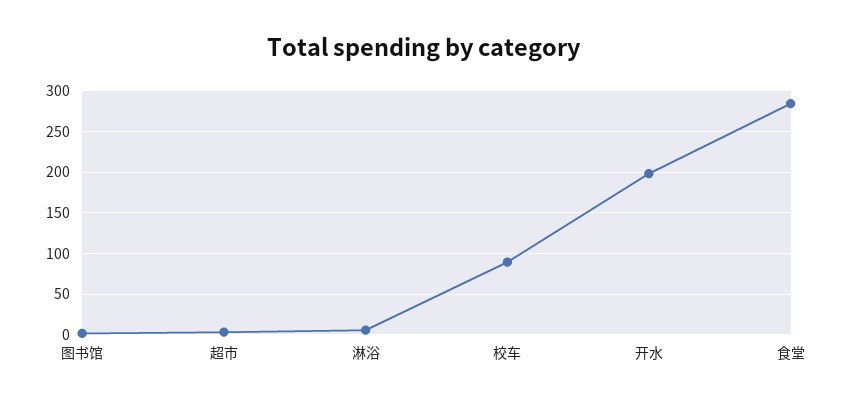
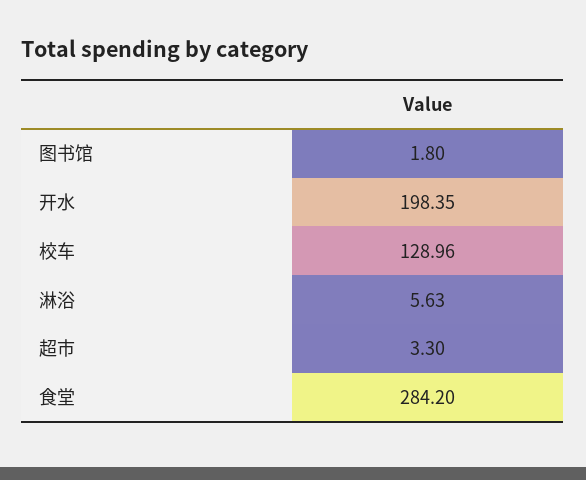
  {
    "图书馆": 1.8,
    "超市": 3.3,
    "淋浴": 5.63,
-   "校车": 90,
+   "校车": 128.96,
    "开水": 198.35,
    "食堂": 284.2
  }

